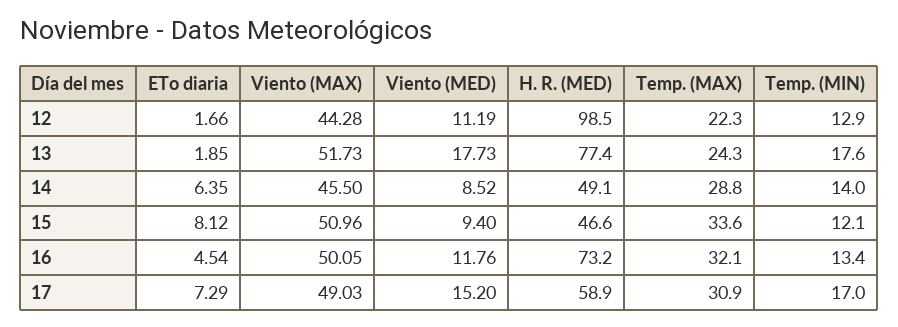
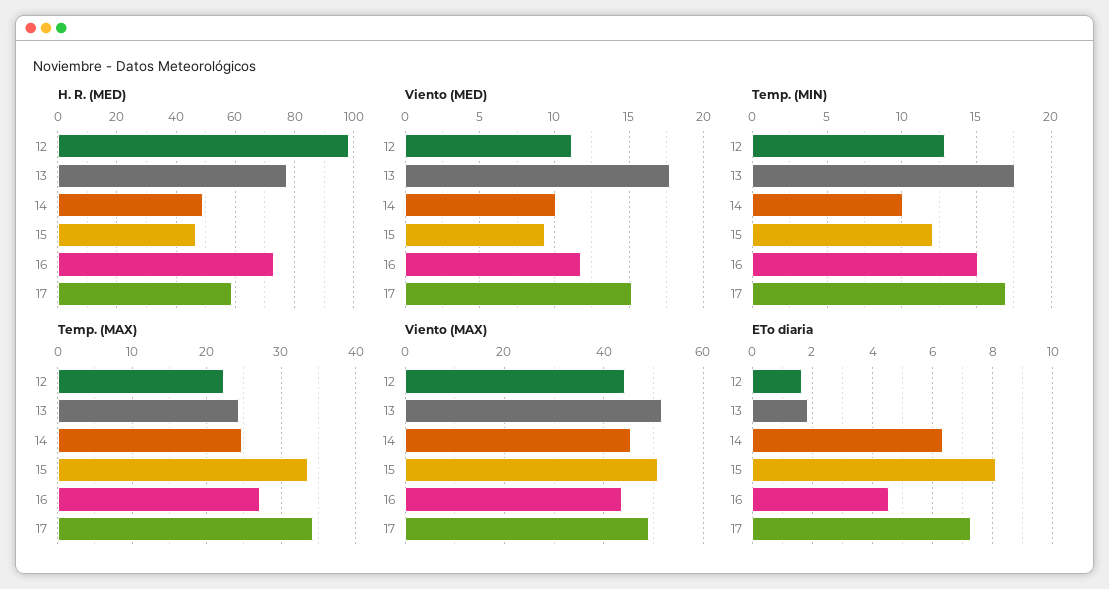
  {
    "ETo diaria": {
      "12": 1.66,
      "13": 1.85,
      "14": 6.35,
      "15": 8.12,
      "16": 4.54,
      "17": 7.29
    },
    "Viento (MAX)": {
      "12": 44.28,
      "13": 51.73,
      "14": 45.5,
      "15": 50.96,
-     "16": 50.05,
+     "16": 44,
      "17": 49.03
    },
    "Viento (MED)": {
      "12": 11.19,
      "13": 17.73,
-     "14": 8.52,
+     "14": 10,
      "15": 9.4,
      "16": 11.76,
      "17": 15.2
    },
    "H. R. (MED)": {
      "12": 98.5,
      "13": 77.4,
      "14": 49.1,
      "15": 46.6,
      "16": 73.2,
      "17": 58.9
    },
    "Temp. (MAX)": {
      "12": 22.3,
      "13": 24.3,
-     "14": 28.8,
+     "14": 25,
      "15": 33.6,
-     "16": 32.1,
+     "16": 27,
-     "17": 30.9
+     "17": 34
    },
    "Temp. (MIN)": {
      "12": 12.9,
      "13": 17.6,
-     "14": 14,
+     "14": 10,
      "15": 12.1,
-     "16": 13.4,
+     "16": 15,
      "17": 17
    }
  }

